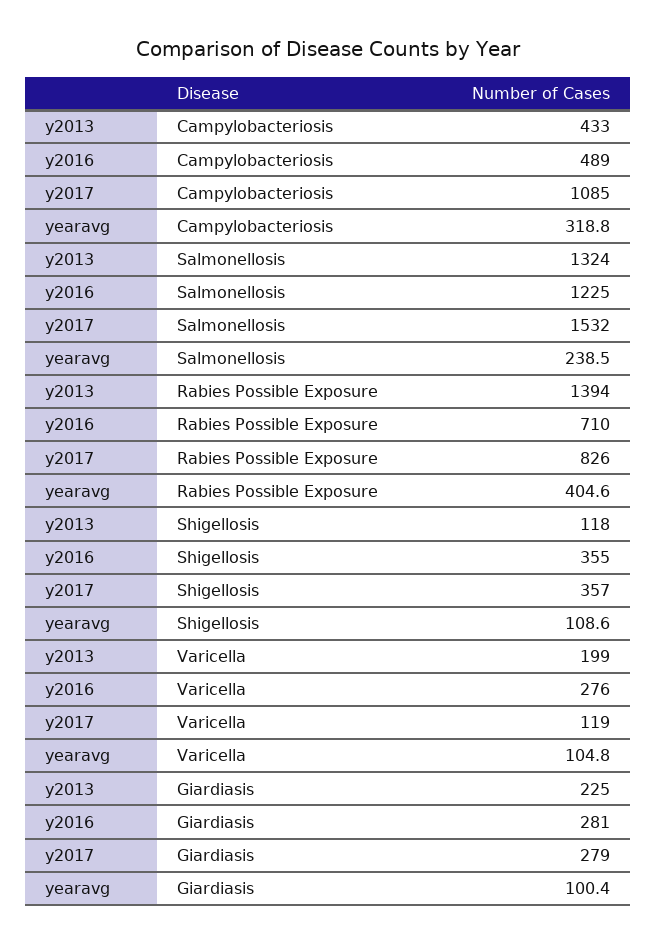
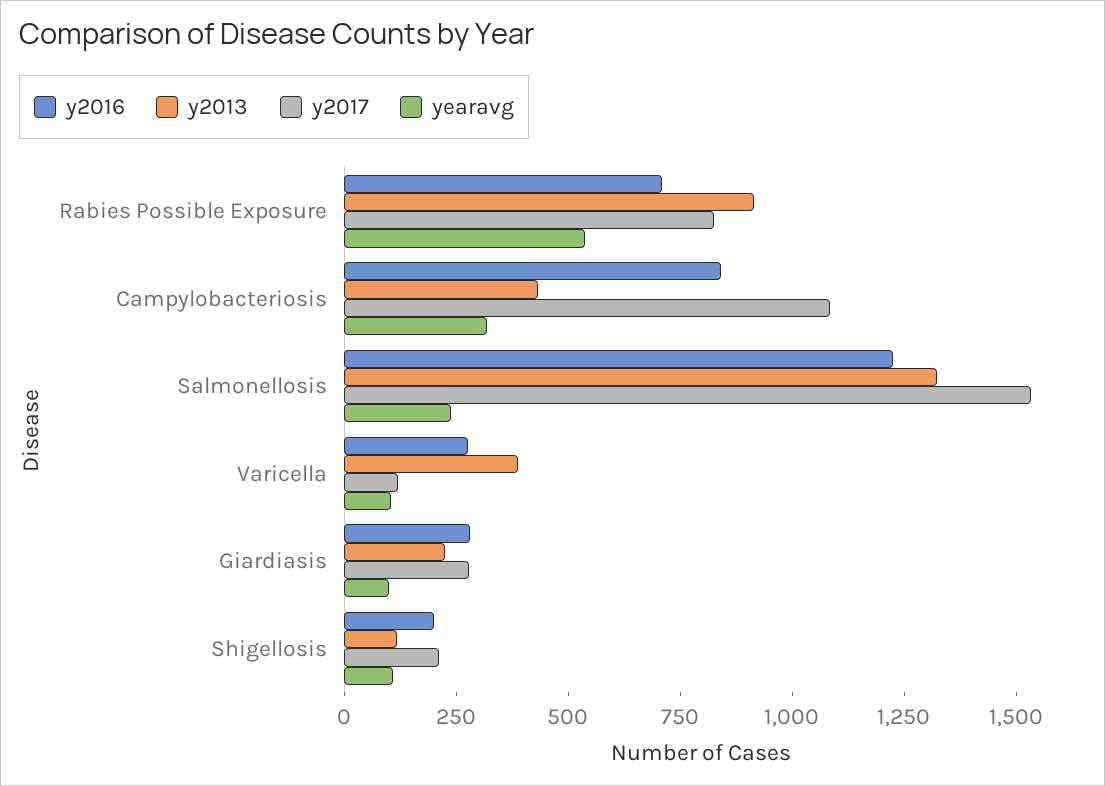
  {
    "y2013": {
      "Campylobacteriosis": 433,
      "Salmonellosis": 1324,
-     "Rabies Possible Exposure": 1394,
+     "Rabies Possible Exposure": 900,
      "Shigellosis": 118,
-     "Varicella": 199,
+     "Varicella": 400,
      "Giardiasis": 225
    },
    "y2016": {
-     "Campylobacteriosis": 489,
+     "Campylobacteriosis": 850,
      "Salmonellosis": 1225,
      "Rabies Possible Exposure": 710,
-     "Shigellosis": 355,
+     "Shigellosis": 200,
      "Varicella": 276,
      "Giardiasis": 281
    },
    "y2017": {
      "Campylobacteriosis": 1085,
      "Salmonellosis": 1532,
      "Rabies Possible Exposure": 826,
-     "Shigellosis": 357,
+     "Shigellosis": 200,
      "Varicella": 119,
      "Giardiasis": 279
    },
    "yearavg": {
      "Campylobacteriosis": 318.8,
      "Salmonellosis": 238.5,
-     "Rabies Possible Exposure": 404.6,
+     "Rabies Possible Exposure": 550,
      "Shigellosis": 108.6,
      "Varicella": 104.8,
      "Giardiasis": 100.4
    }
  }

